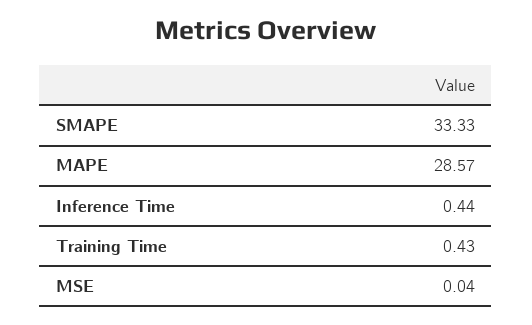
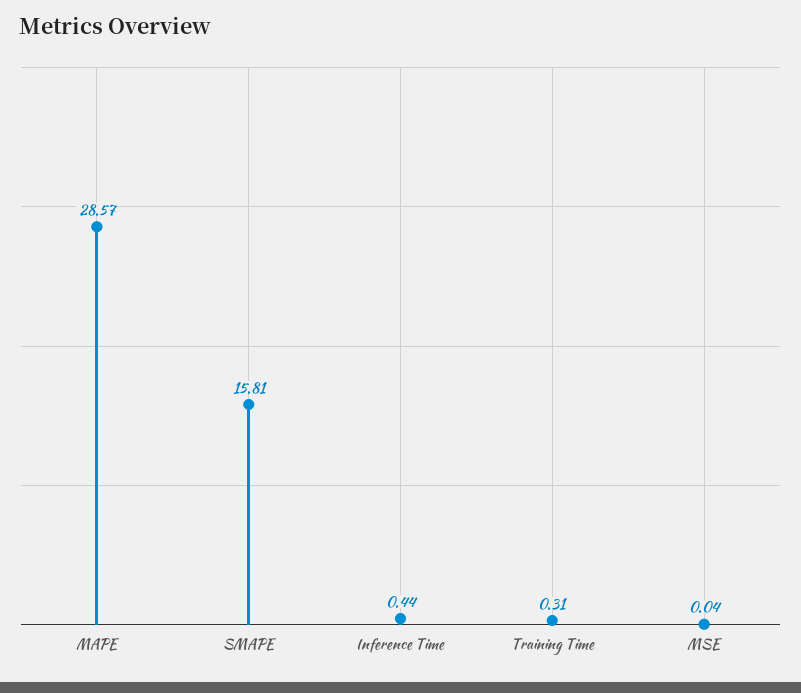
  {
-   "SMAPE": 33.33,
+   "SMAPE": 15.81,
    "MAPE": 28.57,
    "Inference Time": 0.44,
-   "Training Time": 0.43,
+   "Training Time": 0.31,
    "MSE": 0.04
  }

